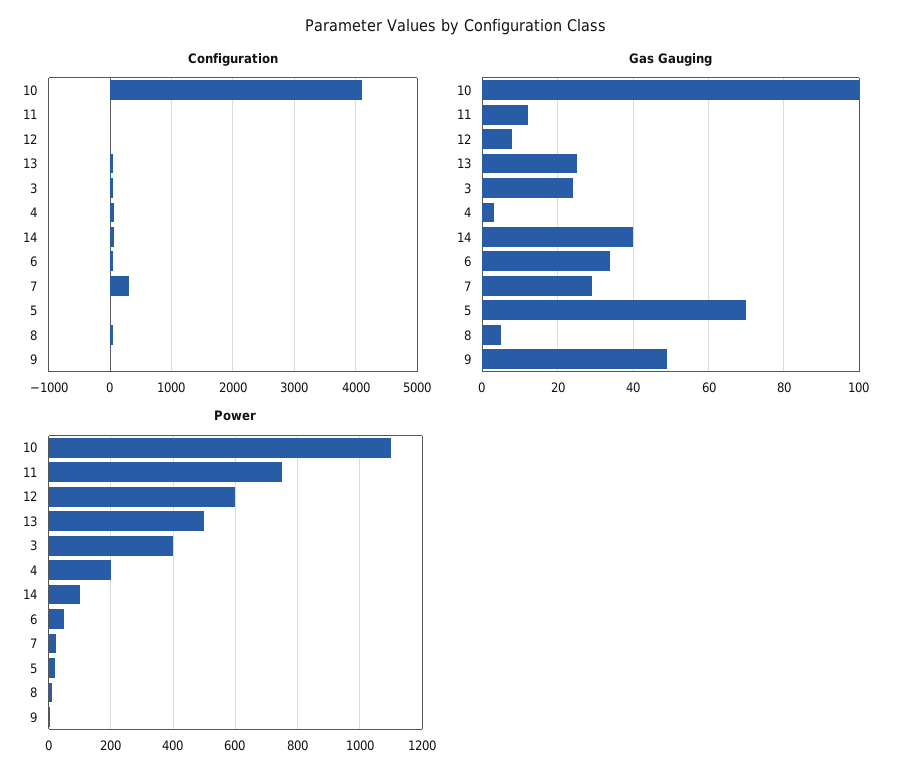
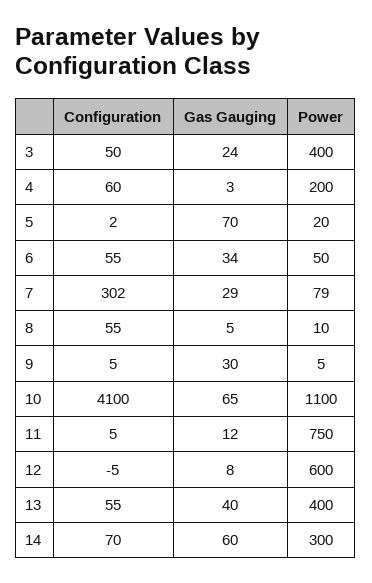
  {
    "Configuration": {
      "10": 4100,
      "11": 5,
      "12": -5,
      "13": 55,
      "3": 50,
      "4": 60,
      "14": 70,
      "6": 55,
      "7": 302,
      "5": 2,
      "8": 55,
      "9": 5
    },
    "Gas Gauging": {
-     "10": 100,
+     "10": 65,
      "11": 12,
      "12": 8,
-     "13": 25,
+     "13": 40,
      "3": 24,
      "4": 3,
-     "14": 40,
+     "14": 60,
      "6": 34,
      "7": 29,
      "5": 70,
      "8": 5,
-     "9": 50
+     "9": 30
    },
    "Power": {
      "10": 1100,
      "11": 750,
      "12": 600,
-     "13": 500,
+     "13": 400,
      "3": 400,
      "4": 200,
-     "14": 100,
+     "14": 300,
      "6": 50,
-     "7": 20,
+     "7": 79,
      "5": 20,
      "8": 10,
      "9": 5
    }
  }

